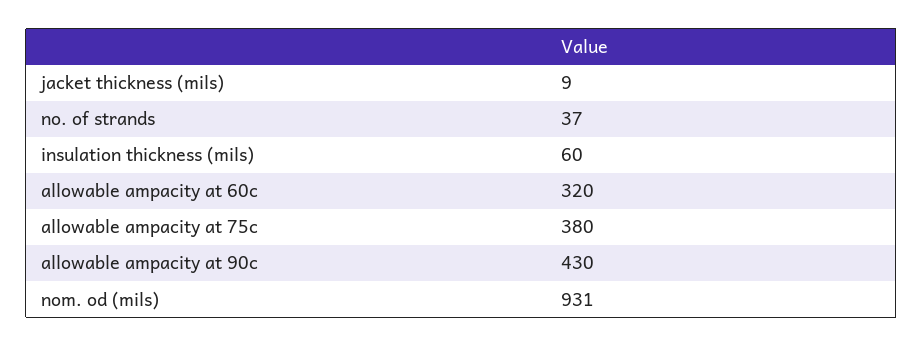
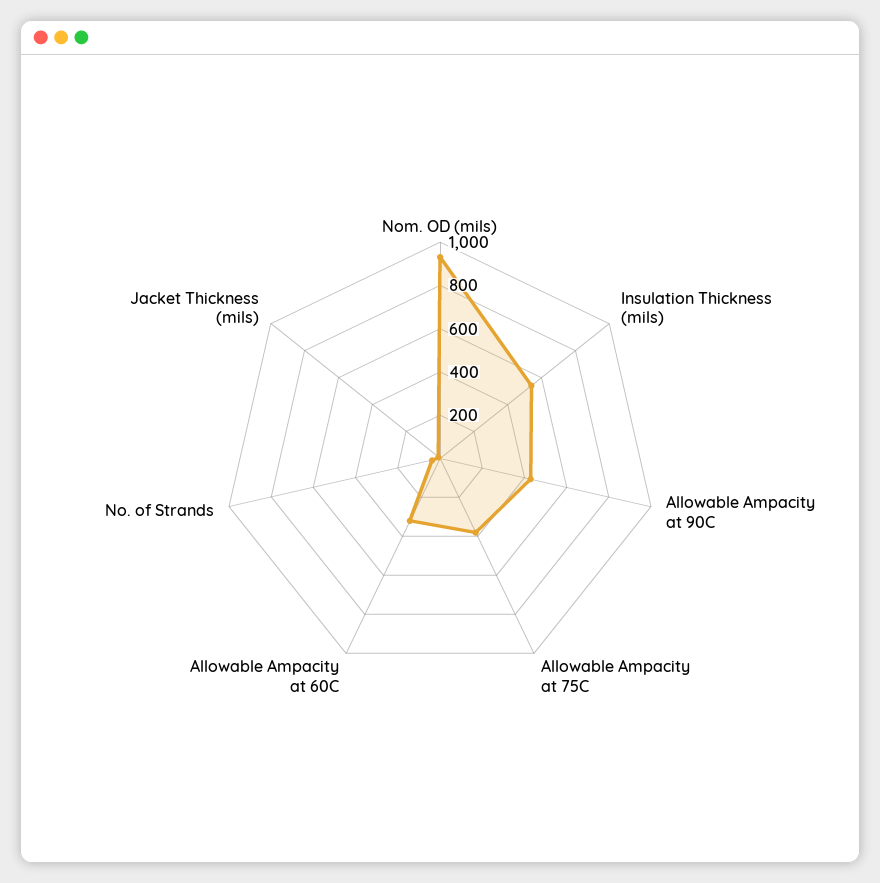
  {
    "jacket thickness (mils)": 9,
    "no. of strands": 37,
-   "insulation thickness (mils)": 60,
+   "insulation thickness (mils)": 550,
    "allowable ampacity at 60c": 320,
    "allowable ampacity at 75c": 380,
    "allowable ampacity at 90c": 430,
    "nom. od (mils)": 931
  }

